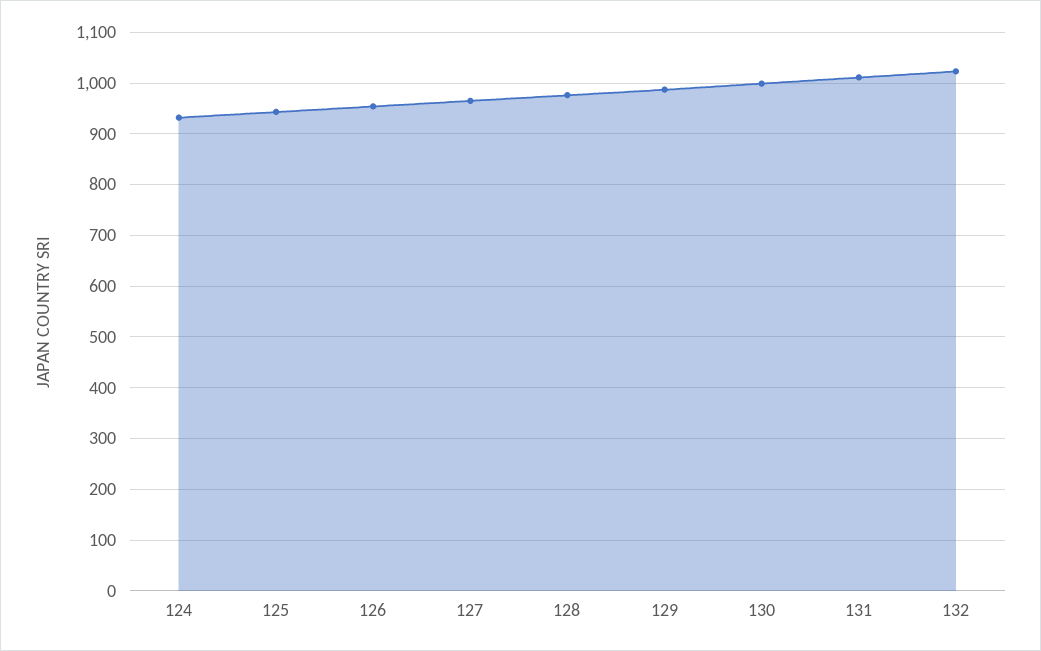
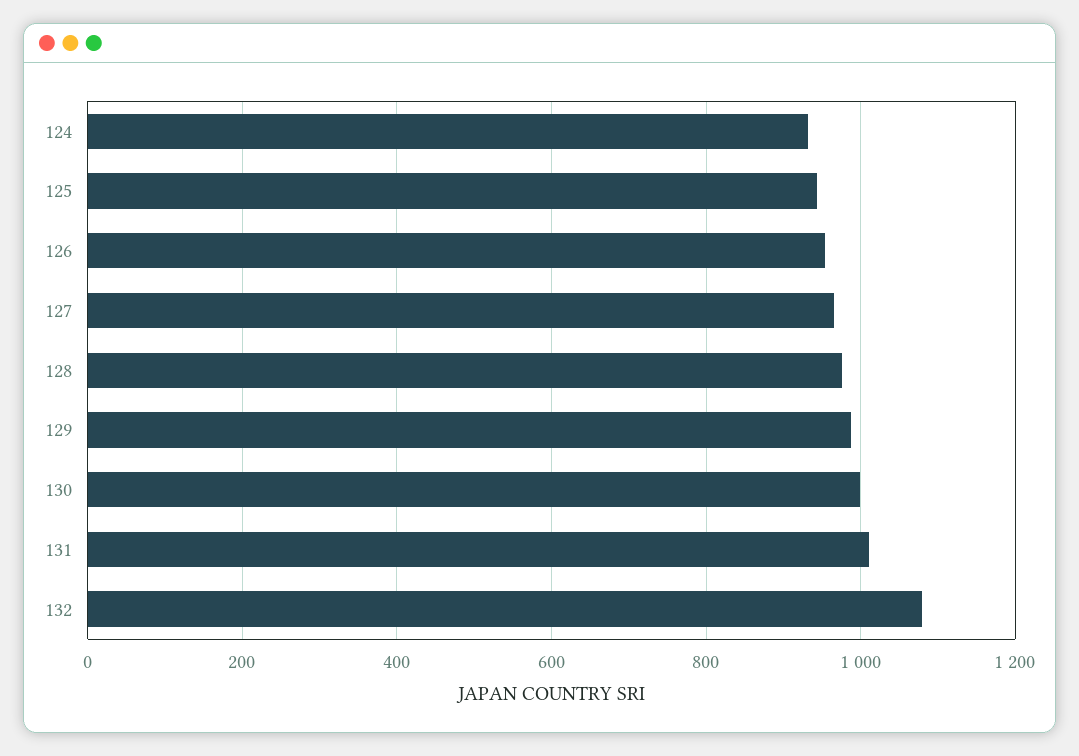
  {
    "124": 940,
    "125": 940,
    "126": 960,
    "127": 960,
    "128": 980,
    "129": 980,
    "130": 1000,
    "131": 1020,
-   "132": 1020
+   "132": 1080
  }

